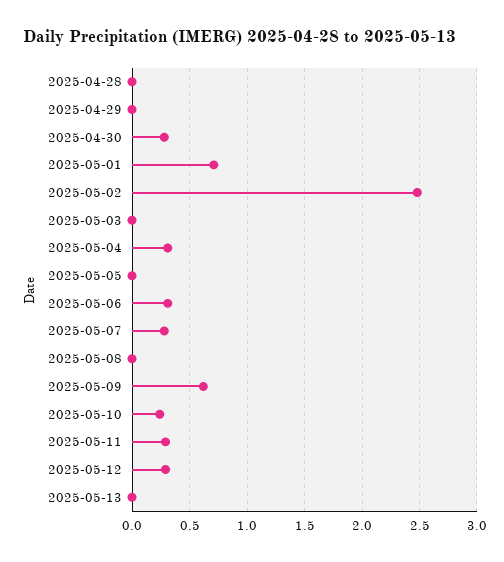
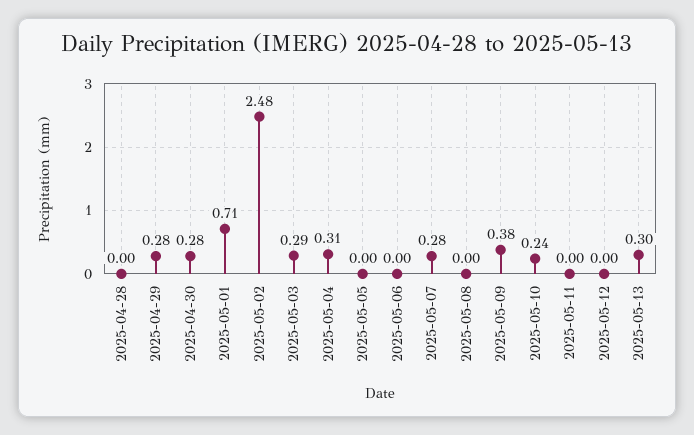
  {
    "2025-04-28": 0,
-   "2025-04-29": 0,
+   "2025-04-29": 0.28,
    "2025-04-30": 0.28,
    "2025-05-01": 0.71,
    "2025-05-02": 2.48,
-   "2025-05-03": 0,
+   "2025-05-03": 0.29,
    "2025-05-04": 0.31,
    "2025-05-05": 0,
-   "2025-05-06": 0.3,
+   "2025-05-06": 0,
    "2025-05-07": 0.28,
    "2025-05-08": 0,
-   "2025-05-09": 0.6,
+   "2025-05-09": 0.38,
    "2025-05-10": 0.24,
-   "2025-05-11": 0.3,
+   "2025-05-11": 0,
-   "2025-05-12": 0.3,
+   "2025-05-12": 0,
-   "2025-05-13": 0
+   "2025-05-13": 0.3
  }

